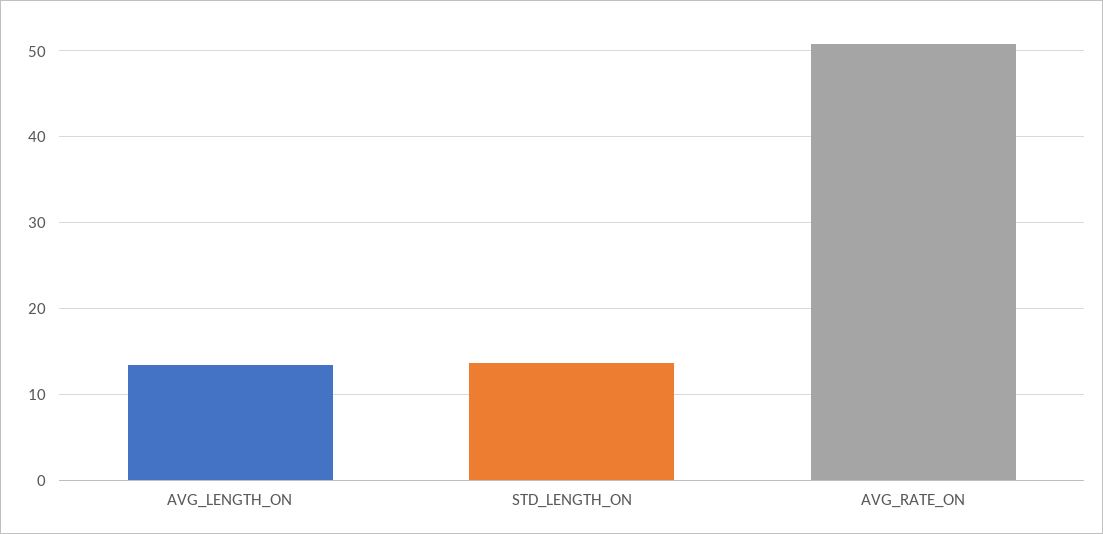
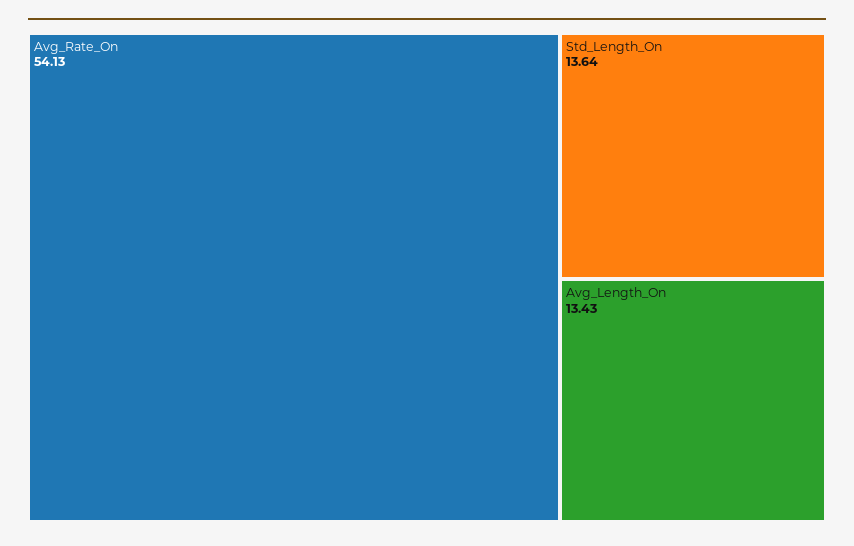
  {
    "AVG_LENGTH_ON": 13.43,
    "STD_LENGTH_ON": 13.64,
-   "AVG_RATE_ON": 51
+   "AVG_RATE_ON": 54.13
  }

